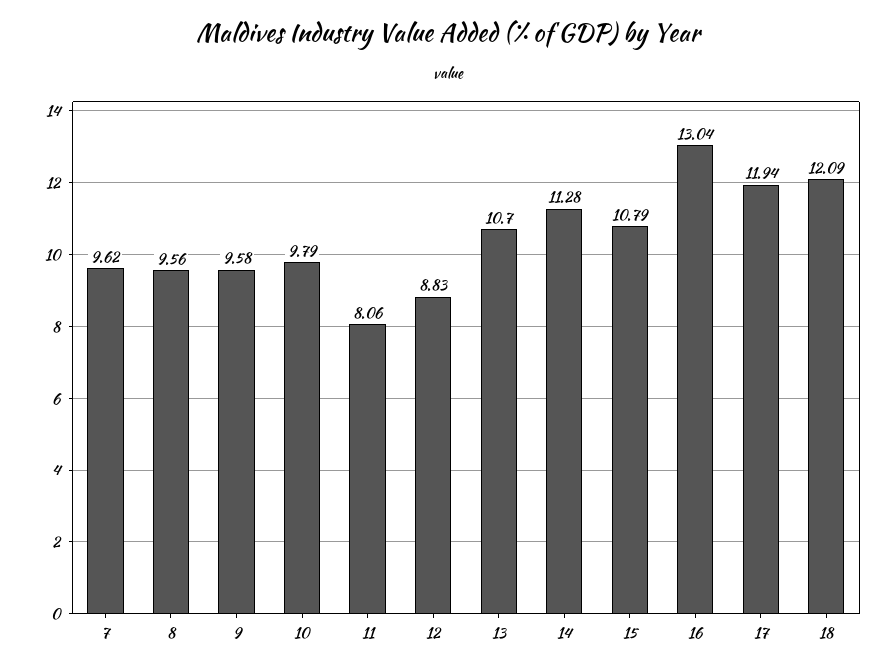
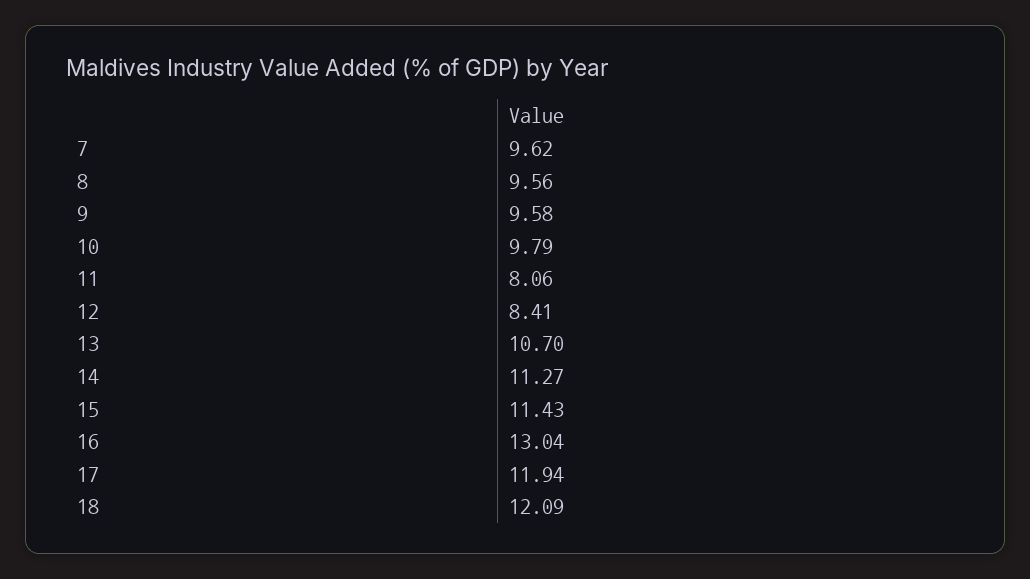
  {
    "7": 9.62,
    "8": 9.56,
    "9": 9.58,
    "10": 9.79,
    "11": 8.06,
-   "12": 8.83,
+   "12": 8.41,
    "13": 10.7,
-   "14": 11.28,
+   "14": 11.27,
-   "15": 10.79,
+   "15": 11.43,
    "16": 13.04,
    "17": 11.94,
    "18": 12.09
  }

